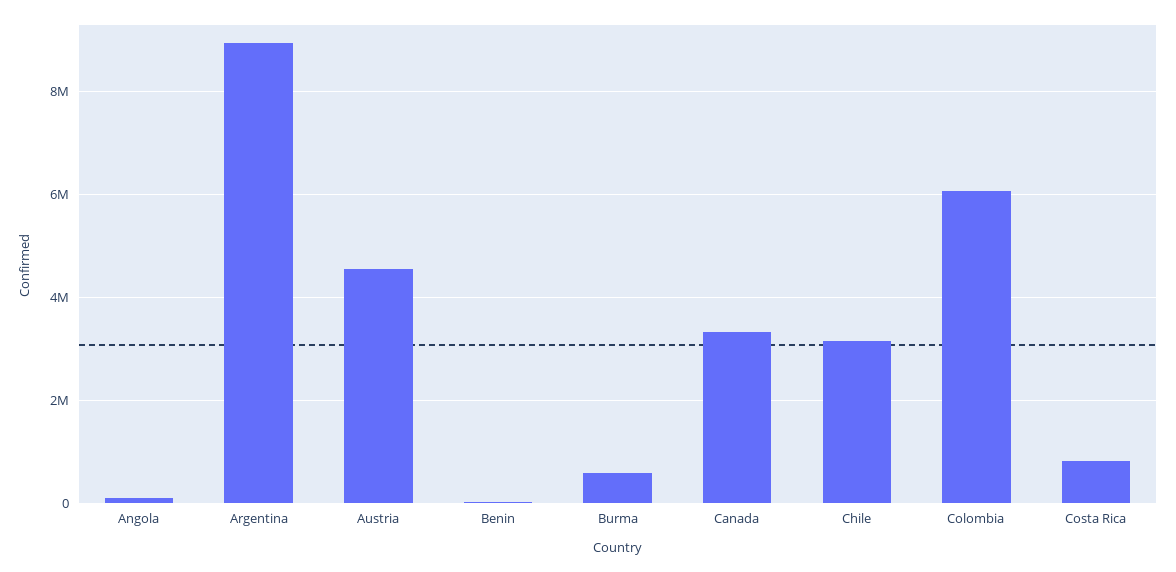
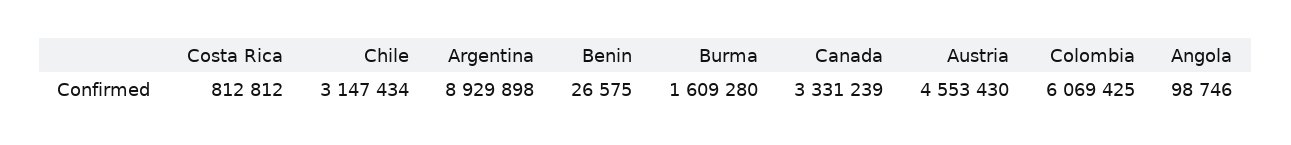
  {
    "Angola": 98746,
    "Argentina": 8929898,
    "Austria": 4553430,
    "Benin": 26575,
-   "Burma": 600000,
+   "Burma": 1609280,
    "Canada": 3331239,
    "Chile": 3147434,
    "Colombia": 6069425,
    "Costa Rica": 812812
  }

